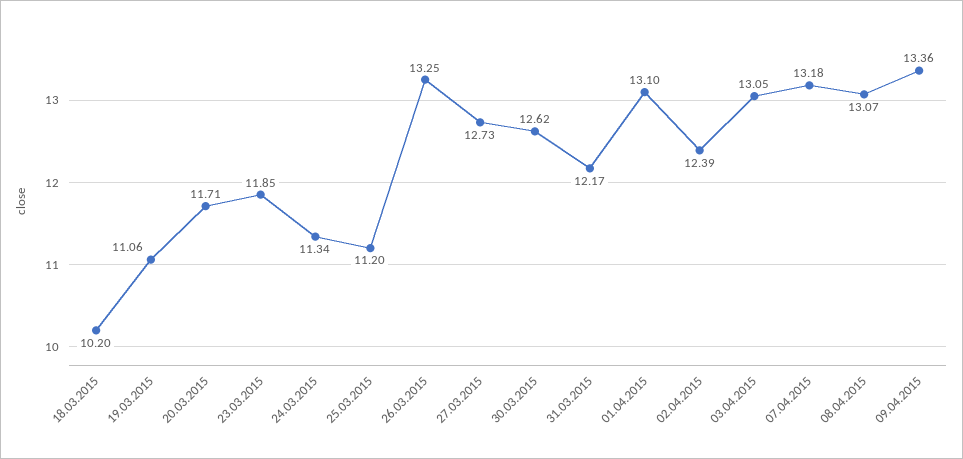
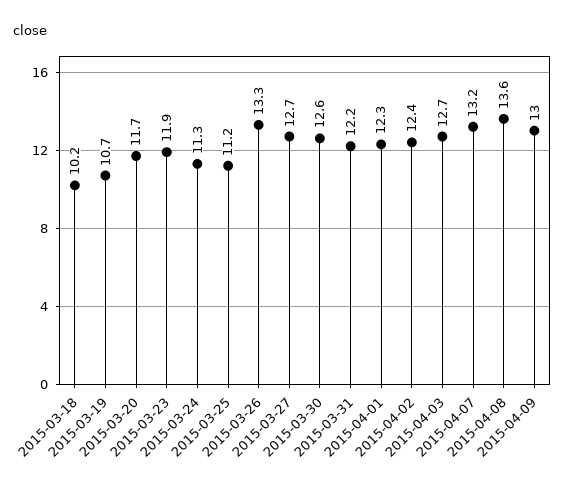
  {
    "18.03.2015": 10.2,
-   "19.03.2015": 11.06,
+   "19.03.2015": 10.7,
    "20.03.2015": 11.71,
    "23.03.2015": 11.85,
    "24.03.2015": 11.34,
    "25.03.2015": 11.2,
    "26.03.2015": 13.25,
    "27.03.2015": 12.73,
    "30.03.2015": 12.62,
    "31.03.2015": 12.17,
-   "01.04.2015": 13.1,
+   "01.04.2015": 12.3,
    "02.04.2015": 12.39,
-   "03.04.2015": 13.05,
+   "03.04.2015": 12.7,
    "07.04.2015": 13.18,
-   "08.04.2015": 13.07,
+   "08.04.2015": 13.6,
-   "09.04.2015": 13.36
+   "09.04.2015": 13
  }

